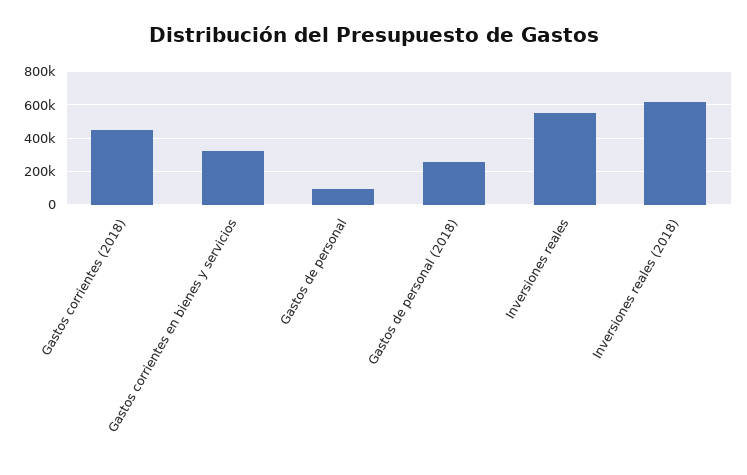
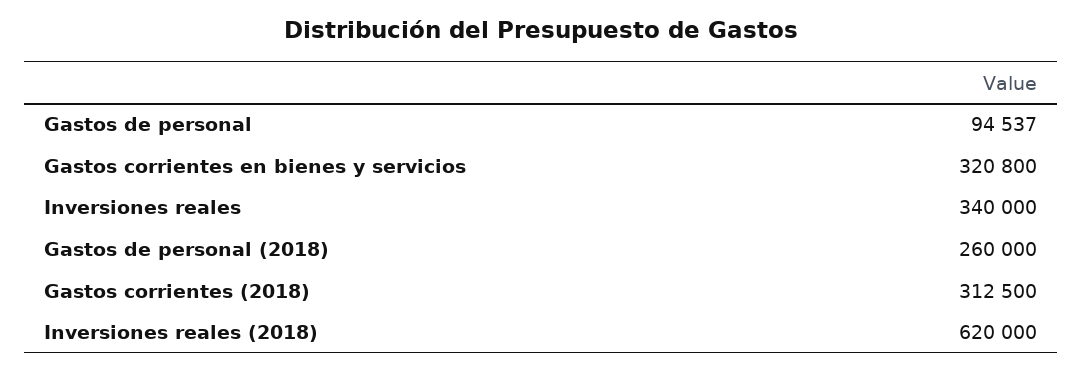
  {
-   "Gastos corrientes (2018)": 450000,
+   "Gastos corrientes (2018)": 312500,
    "Gastos corrientes en bienes y servicios": 320800,
    "Gastos de personal": 94537,
    "Gastos de personal (2018)": 260000,
-   "Inversiones reales": 550000,
+   "Inversiones reales": 340000,
    "Inversiones reales (2018)": 620000
  }

